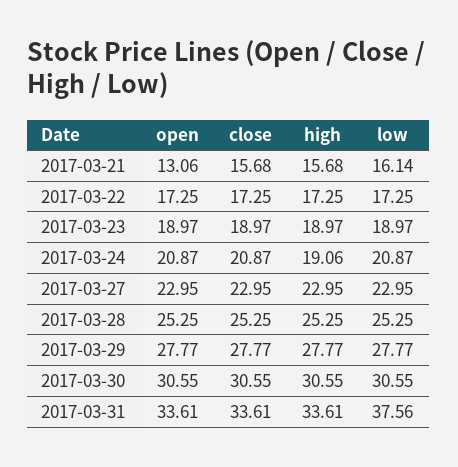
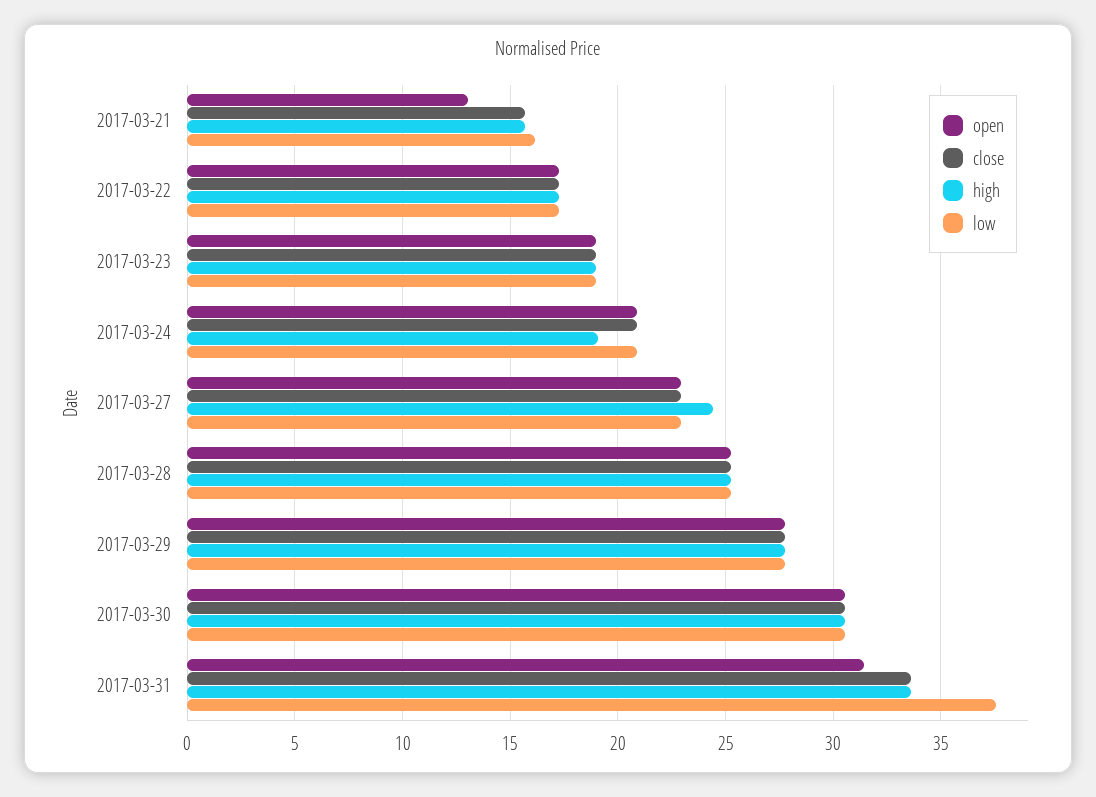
  {
    "open": {
      "2017-03-21": 13.06,
      "2017-03-22": 17.25,
      "2017-03-23": 18.97,
      "2017-03-24": 20.87,
      "2017-03-27": 22.95,
      "2017-03-28": 25.25,
      "2017-03-29": 27.77,
      "2017-03-30": 30.55,
-     "2017-03-31": 33.61
+     "2017-03-31": 31.5
    },
    "close": {
      "2017-03-21": 15.68,
      "2017-03-22": 17.25,
      "2017-03-23": 18.97,
      "2017-03-24": 20.87,
      "2017-03-27": 22.95,
      "2017-03-28": 25.25,
      "2017-03-29": 27.77,
      "2017-03-30": 30.55,
      "2017-03-31": 33.61
    },
    "high": {
      "2017-03-21": 15.68,
      "2017-03-22": 17.25,
      "2017-03-23": 18.97,
      "2017-03-24": 19.06,
-     "2017-03-27": 22.95,
+     "2017-03-27": 24.5,
      "2017-03-28": 25.25,
      "2017-03-29": 27.77,
      "2017-03-30": 30.55,
      "2017-03-31": 33.61
    },
    "low": {
      "2017-03-21": 16.14,
      "2017-03-22": 17.25,
      "2017-03-23": 18.97,
      "2017-03-24": 20.87,
      "2017-03-27": 22.95,
      "2017-03-28": 25.25,
      "2017-03-29": 27.77,
      "2017-03-30": 30.55,
      "2017-03-31": 37.56
    }
  }

